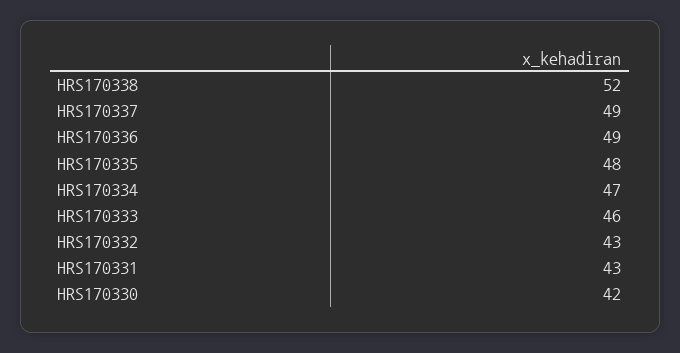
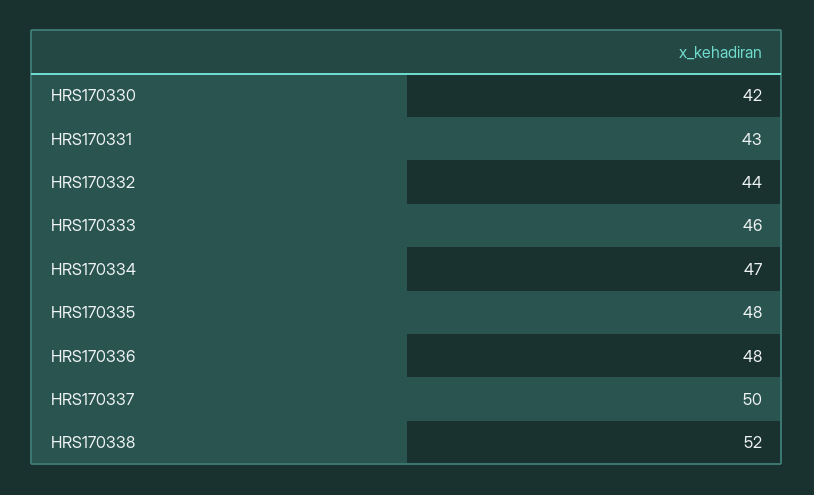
  {
    "HRS170338": 52,
-   "HRS170337": 49,
+   "HRS170337": 50,
-   "HRS170336": 49,
+   "HRS170336": 48,
    "HRS170335": 48,
    "HRS170334": 47,
    "HRS170333": 46,
-   "HRS170332": 43,
+   "HRS170332": 44,
    "HRS170331": 43,
    "HRS170330": 42
  }

